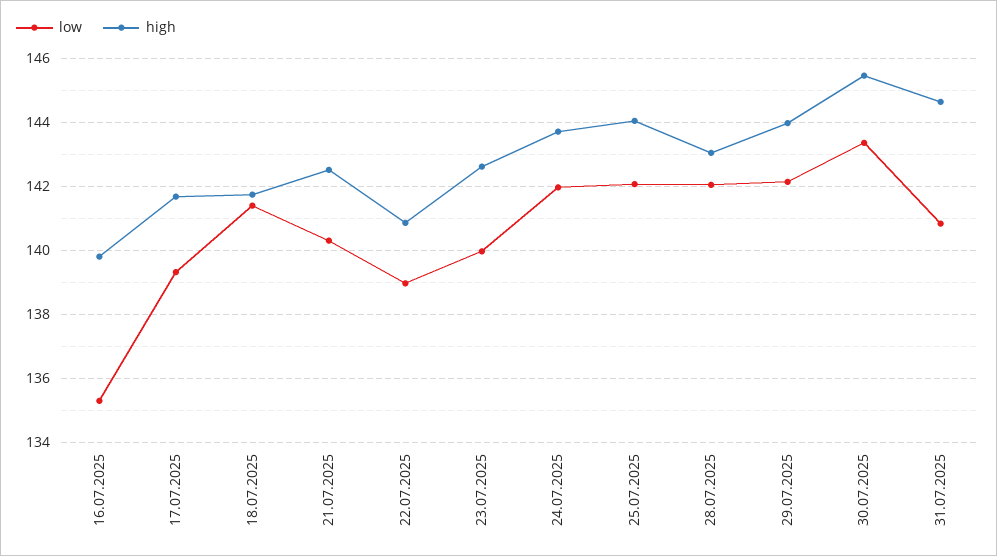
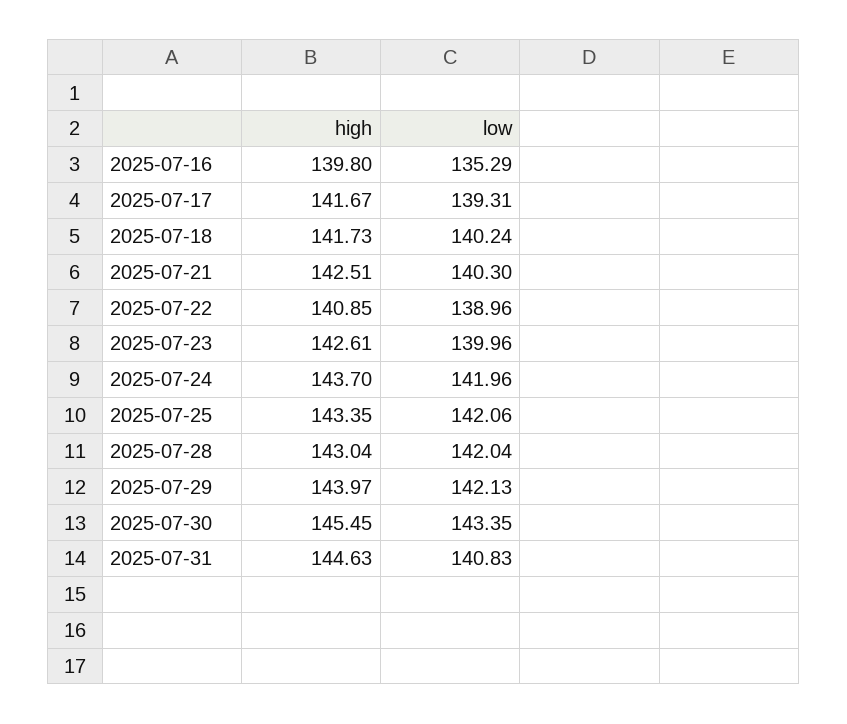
  {
    "low": {
      "16.07.2025": 135.29,
      "17.07.2025": 139.31,
-     "18.07.2025": 141.4,
+     "18.07.2025": 140.24,
      "21.07.2025": 140.3,
      "22.07.2025": 138.96,
      "23.07.2025": 139.96,
      "24.07.2025": 141.96,
      "25.07.2025": 142.06,
      "28.07.2025": 142.04,
      "29.07.2025": 142.13,
      "30.07.2025": 143.35,
      "31.07.2025": 140.83
    },
    "high": {
      "16.07.2025": 139.8,
      "17.07.2025": 141.67,
      "18.07.2025": 141.73,
      "21.07.2025": 142.51,
      "22.07.2025": 140.85,
      "23.07.2025": 142.61,
      "24.07.2025": 143.7,
-     "25.07.2025": 144,
+     "25.07.2025": 143.35,
      "28.07.2025": 143.04,
      "29.07.2025": 143.97,
      "30.07.2025": 145.45,
      "31.07.2025": 144.63
    }
  }

